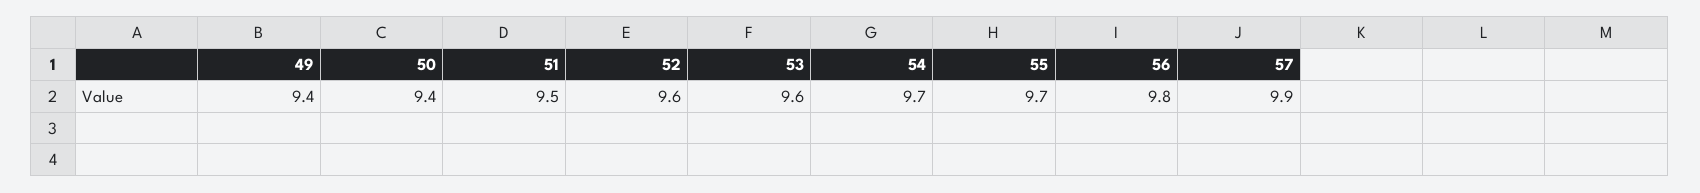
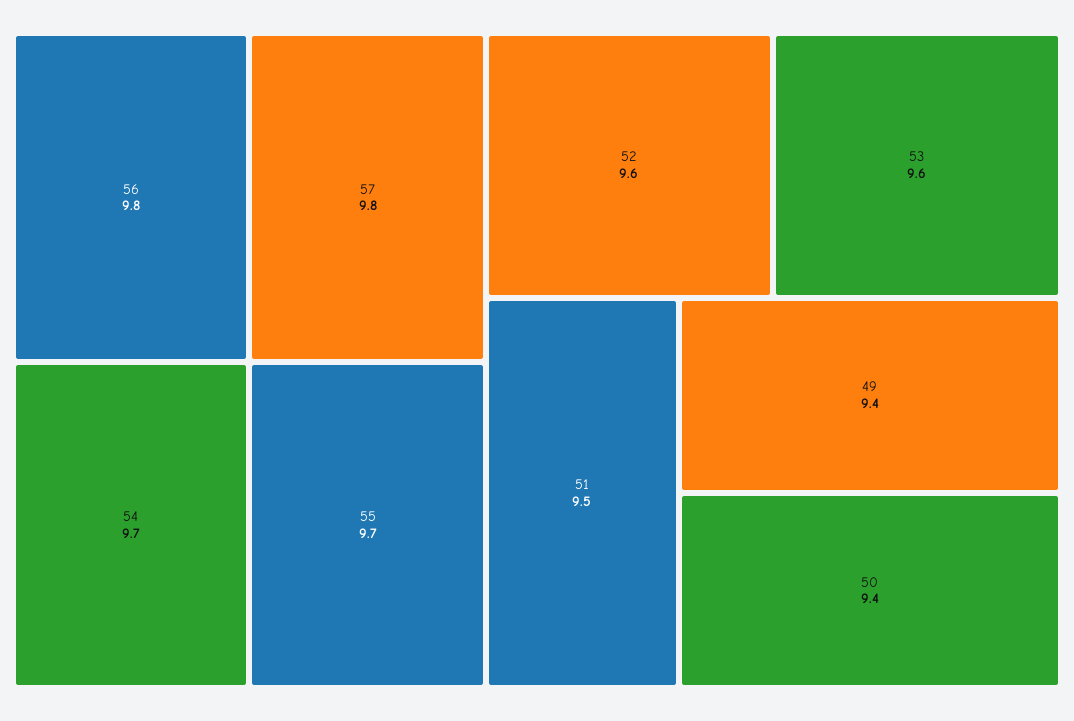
  {
    "49": 9.4,
    "50": 9.4,
    "51": 9.5,
    "52": 9.6,
    "53": 9.6,
    "54": 9.7,
    "55": 9.7,
    "56": 9.8,
-   "57": 9.9
+   "57": 9.8
  }

